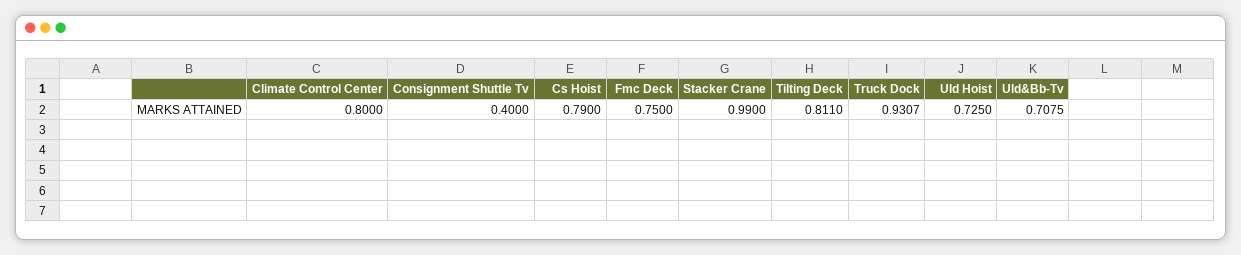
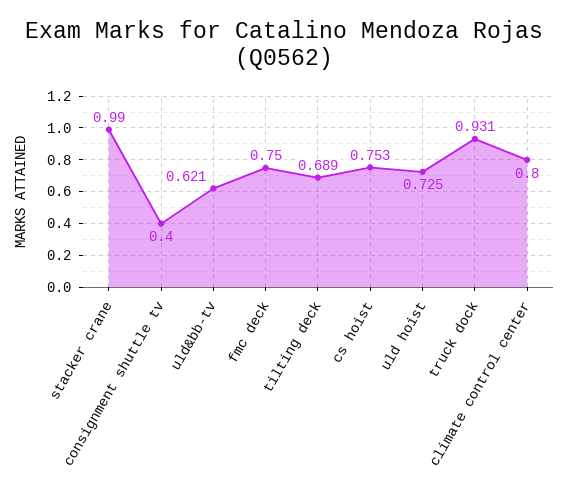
  {
    "Climate Control Center": 0.8,
    "Consignment Shuttle Tv": 0.4,
-   "Cs Hoist": 0.79,
+   "Cs Hoist": 0.753,
    "Fmc Deck": 0.75,
    "Stacker Crane": 0.99,
-   "Tilting Deck": 0.811,
+   "Tilting Deck": 0.689,
    "Truck Dock": 0.9307,
    "Uld Hoist": 0.725,
-   "Uld&Bb-Tv": 0.7075
+   "Uld&Bb-Tv": 0.621
  }

